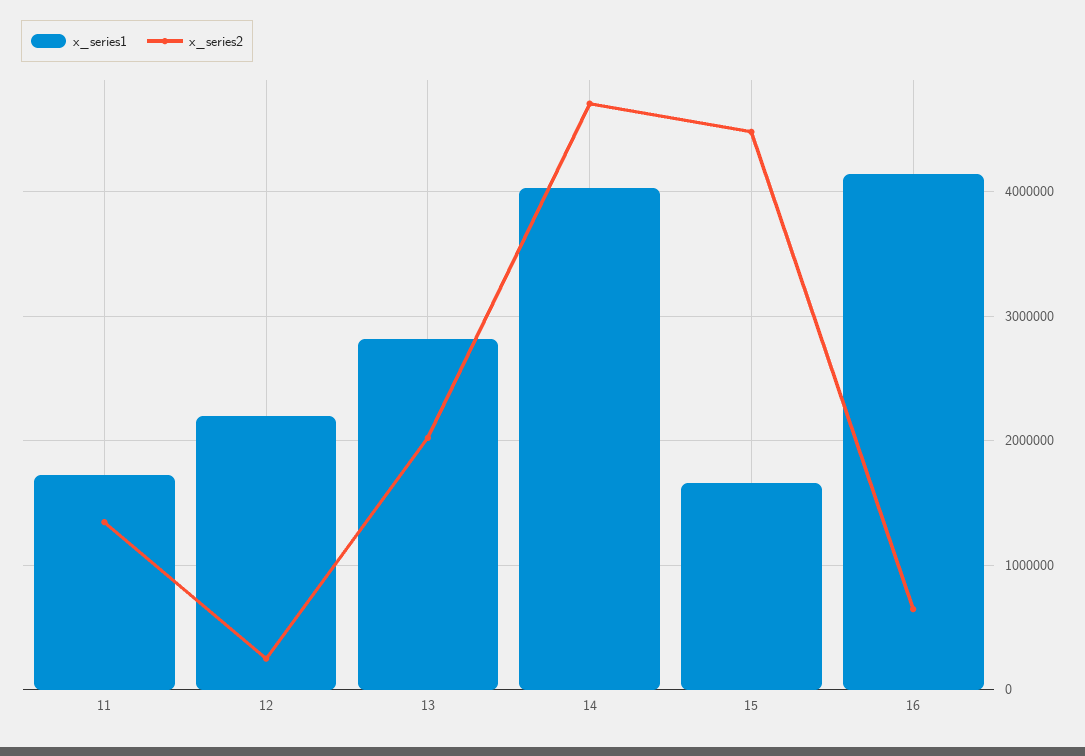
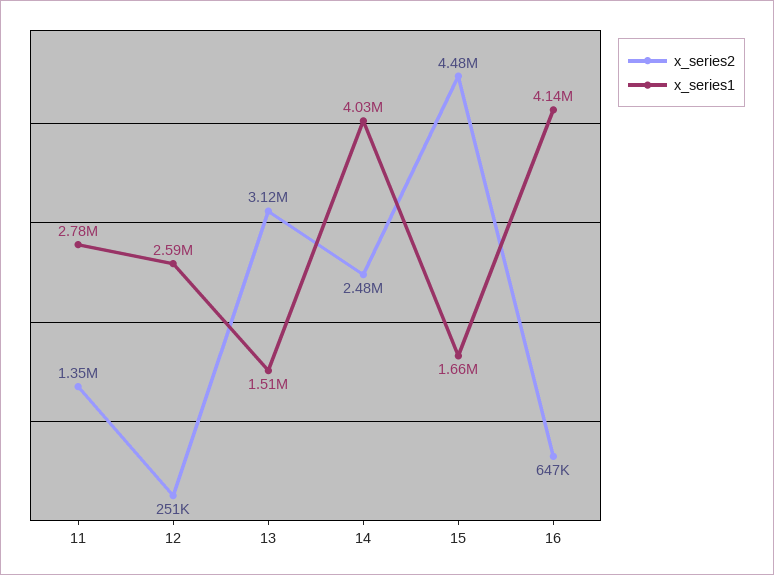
  {
    "x_series1": {
-     "11": 1700000,
+     "11": 2780000,
-     "12": 2200000,
+     "12": 2590000,
-     "13": 2800000,
+     "13": 1510000,
      "14": 4030000,
      "15": 1660000,
      "16": 4140000
    },
    "x_series2": {
      "11": 1350000,
      "12": 251000,
-     "13": 2000000,
+     "13": 3120000,
-     "14": 4700000,
+     "14": 2480000,
      "15": 4480000,
      "16": 647000
    }
  }

